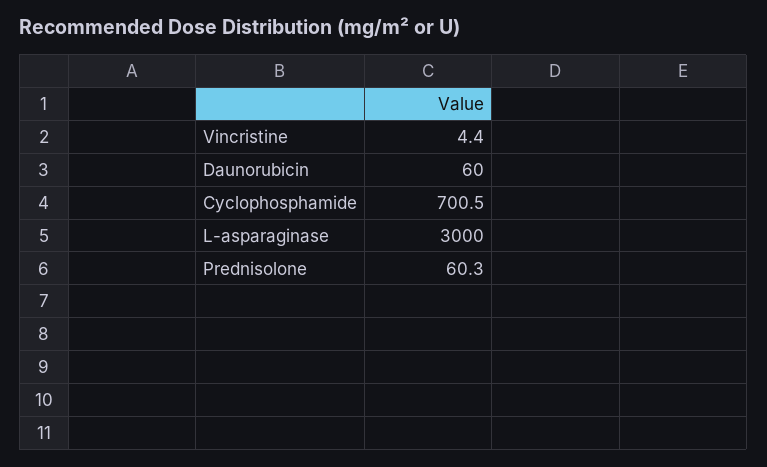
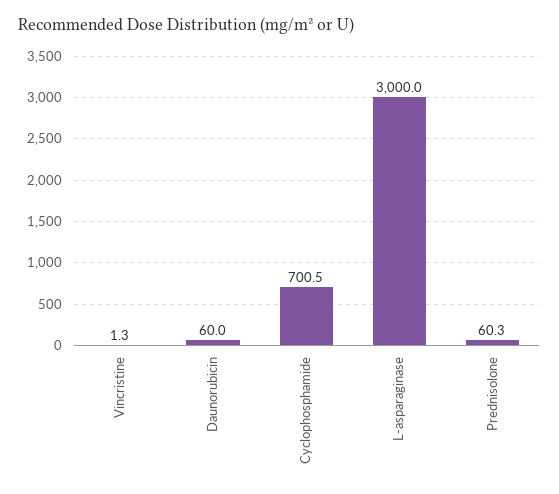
  {
-   "Vincristine": 4.4,
+   "Vincristine": 1.3,
    "Daunorubicin": 60,
    "Cyclophosphamide": 700.5,
    "L-asparaginase": 3000,
    "Prednisolone": 60.3
  }

